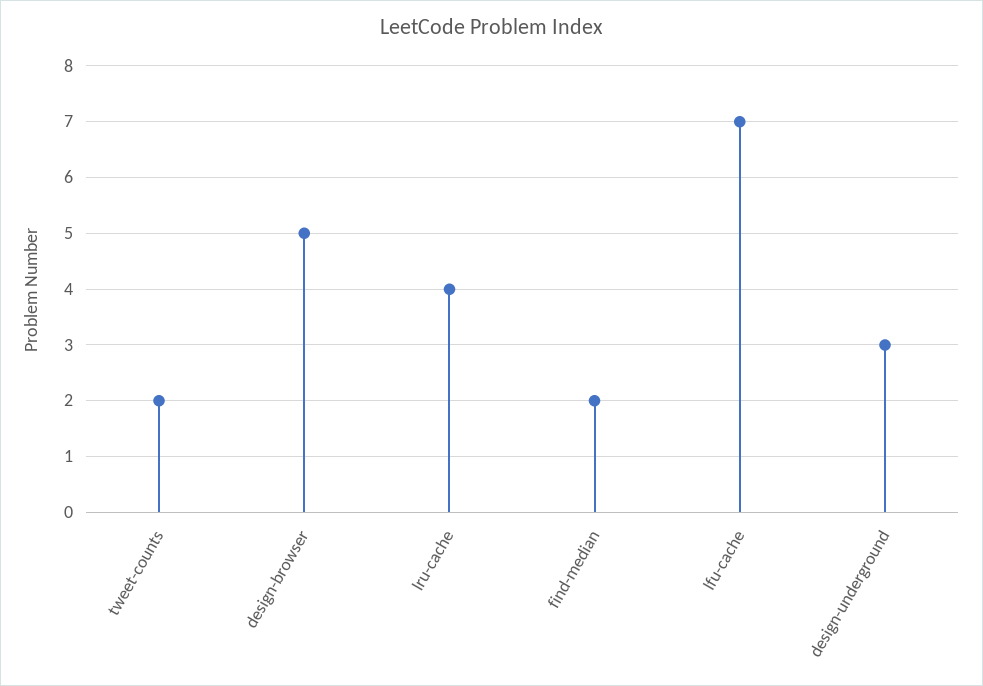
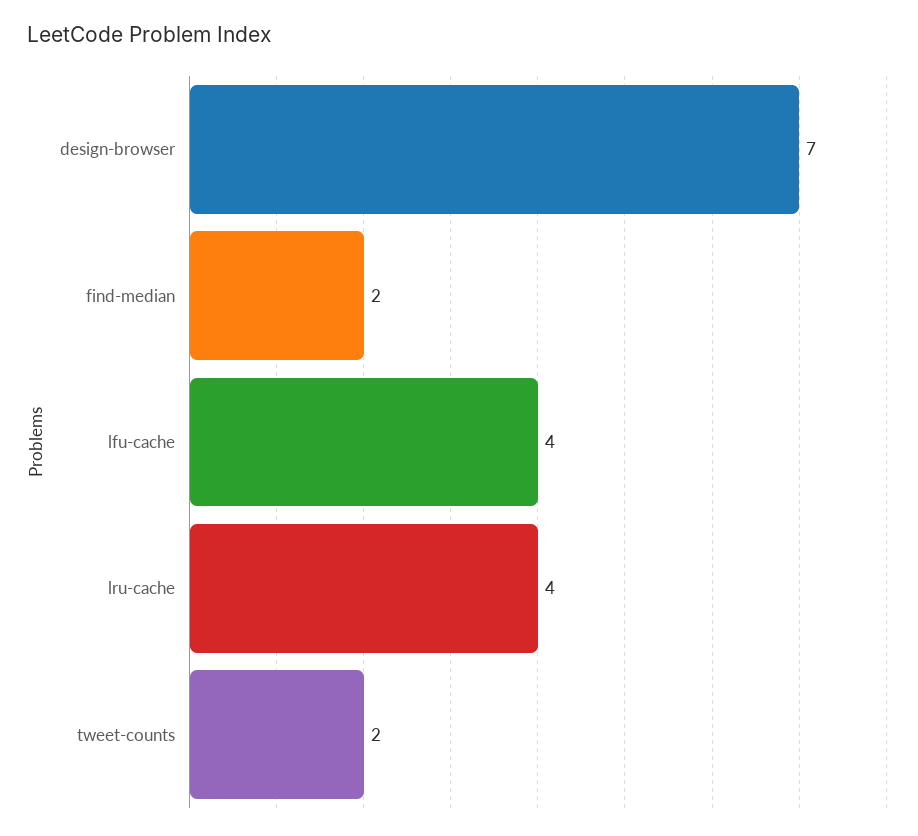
  {
    "tweet-counts": 2,
-   "design-browser": 5,
+   "design-browser": 7,
    "lru-cache": 4,
    "find-median": 2,
-   "lfu-cache": 7,
+   "lfu-cache": 4
-   "design-underground": 3
  }

